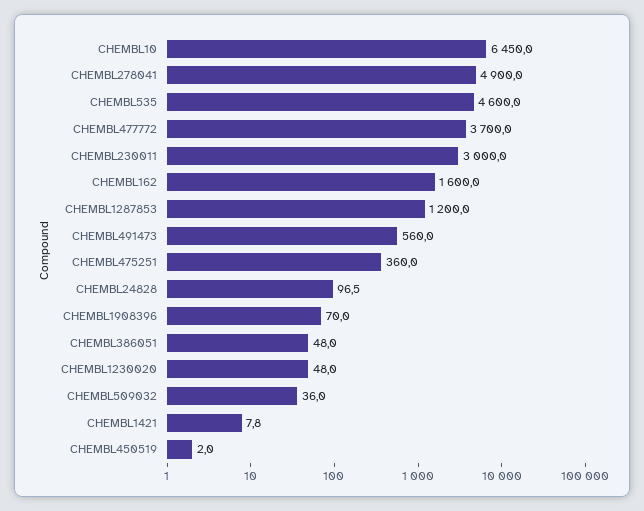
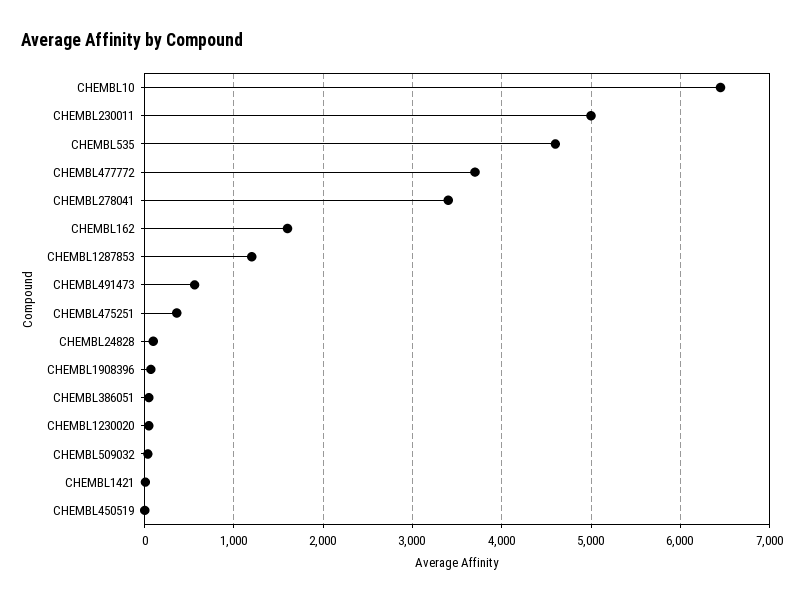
  {
    "CHEMBL10": 6450,
-   "CHEMBL278041": 4900,
+   "CHEMBL278041": 3400,
    "CHEMBL535": 4600,
    "CHEMBL477772": 3700,
-   "CHEMBL230011": 3000,
+   "CHEMBL230011": 5000,
    "CHEMBL162": 1600,
    "CHEMBL1287853": 1200,
    "CHEMBL491473": 560,
    "CHEMBL475251": 360,
    "CHEMBL24828": 96.5,
    "CHEMBL1908396": 70,
    "CHEMBL386051": 48,
    "CHEMBL1230020": 48,
    "CHEMBL509032": 36,
    "CHEMBL1421": 7.8,
    "CHEMBL450519": 2
  }

